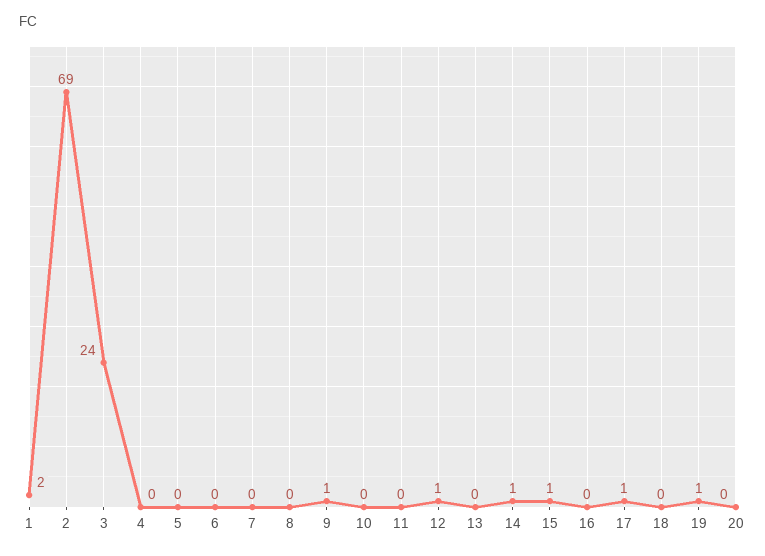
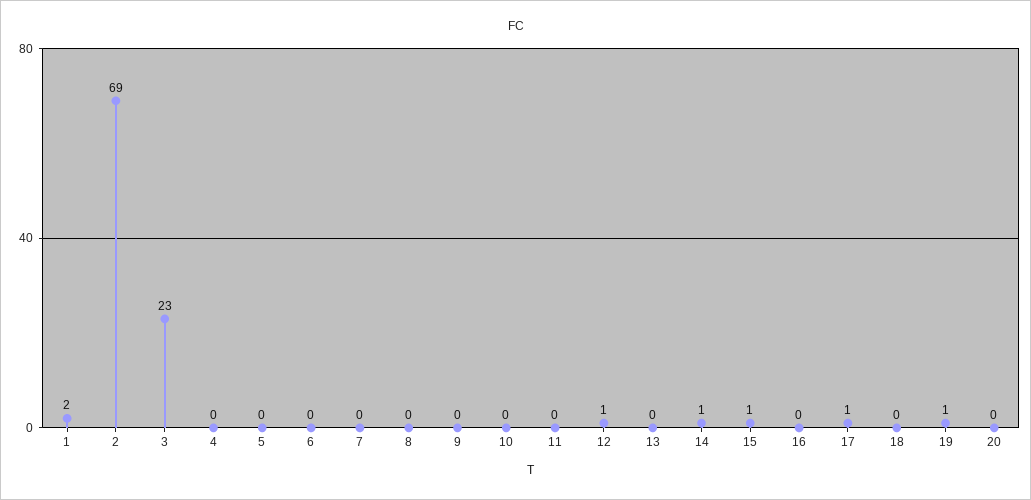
  {
    "1": 2,
    "2": 69,
-   "3": 24,
+   "3": 23,
    "4": 0,
    "5": 0,
    "6": 0,
    "7": 0,
    "8": 0,
-   "9": 1,
+   "9": 0,
    "10": 0,
    "11": 0,
    "12": 1,
    "13": 0,
    "14": 1,
    "15": 1,
    "16": 0,
    "17": 1,
    "18": 0,
    "19": 1,
    "20": 0
  }

